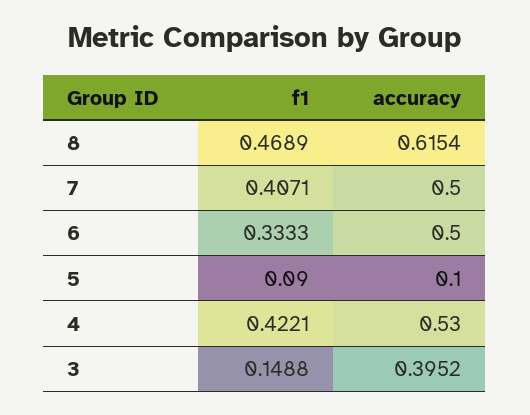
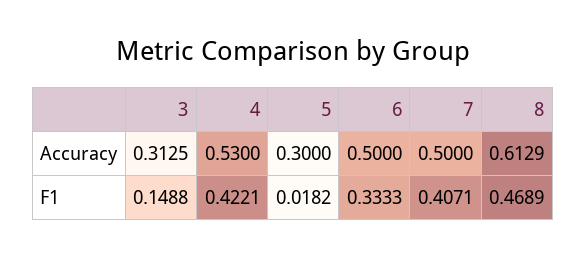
  {
    "f1": {
      "8": 0.4689,
      "7": 0.4071,
      "6": 0.3333,
-     "5": 0.09,
+     "5": 0.0182,
      "4": 0.4221,
      "3": 0.1488
    },
    "accuracy": {
-     "8": 0.6154,
+     "8": 0.6129,
      "7": 0.5,
      "6": 0.5,
-     "5": 0.1,
+     "5": 0.3,
      "4": 0.53,
-     "3": 0.3952
+     "3": 0.3125
    }
  }

